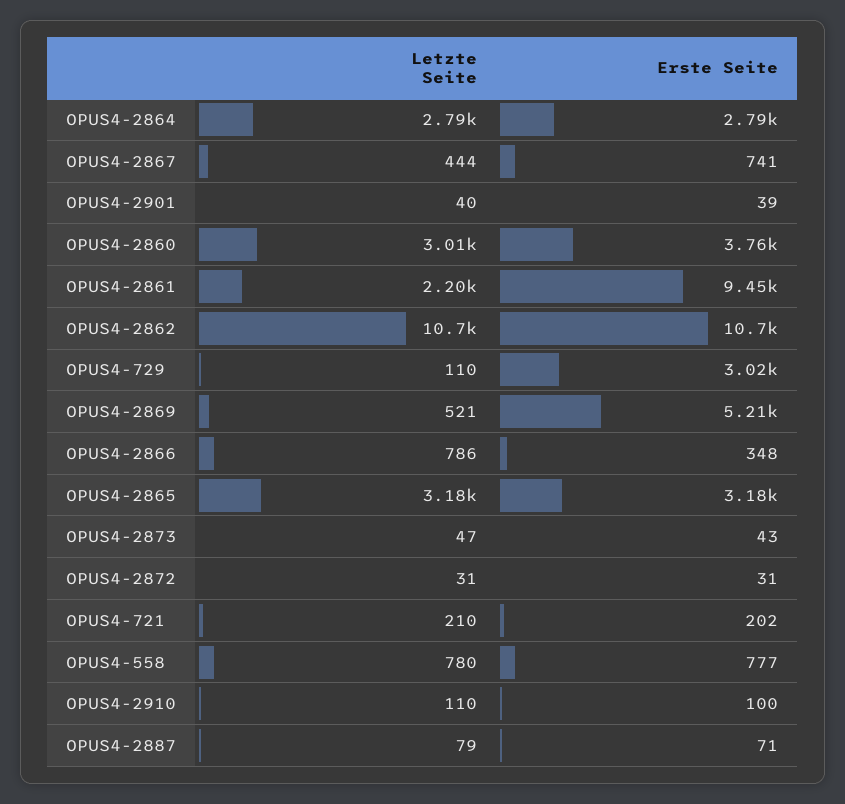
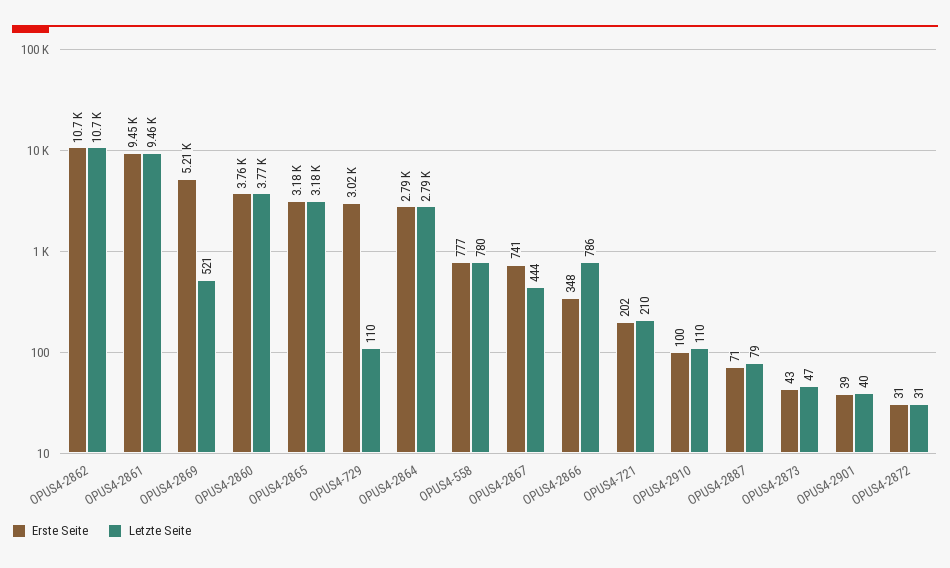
  {
    "Letzte Seite": {
      "OPUS4-2864": 2790,
      "OPUS4-2867": 444,
      "OPUS4-2901": 40,
-     "OPUS4-2860": 3010,
+     "OPUS4-2860": 3770,
-     "OPUS4-2861": 2200,
+     "OPUS4-2861": 9460,
      "OPUS4-2862": 10700,
      "OPUS4-729": 110,
      "OPUS4-2869": 521,
      "OPUS4-2866": 786,
      "OPUS4-2865": 3180,
      "OPUS4-2873": 47,
      "OPUS4-2872": 31,
      "OPUS4-721": 210,
      "OPUS4-558": 780,
      "OPUS4-2910": 110,
      "OPUS4-2887": 79
    },
    "Erste Seite": {
      "OPUS4-2864": 2790,
      "OPUS4-2867": 741,
      "OPUS4-2901": 39,
      "OPUS4-2860": 3760,
      "OPUS4-2861": 9450,
      "OPUS4-2862": 10700,
      "OPUS4-729": 3020,
      "OPUS4-2869": 5210,
      "OPUS4-2866": 348,
      "OPUS4-2865": 3180,
      "OPUS4-2873": 43,
      "OPUS4-2872": 31,
      "OPUS4-721": 202,
      "OPUS4-558": 777,
      "OPUS4-2910": 100,
      "OPUS4-2887": 71
    }
  }

